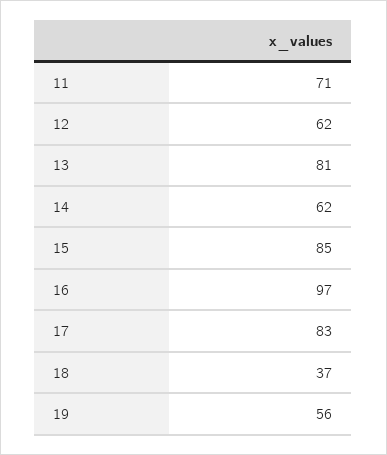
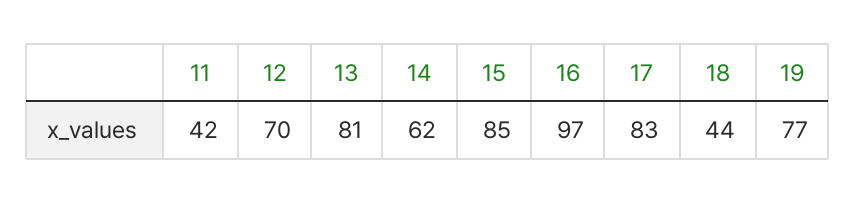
  {
-   "11": 71,
+   "11": 42,
-   "12": 62,
+   "12": 70,
    "13": 81,
    "14": 62,
    "15": 85,
    "16": 97,
    "17": 83,
-   "18": 37,
+   "18": 44,
-   "19": 56
+   "19": 77
  }

